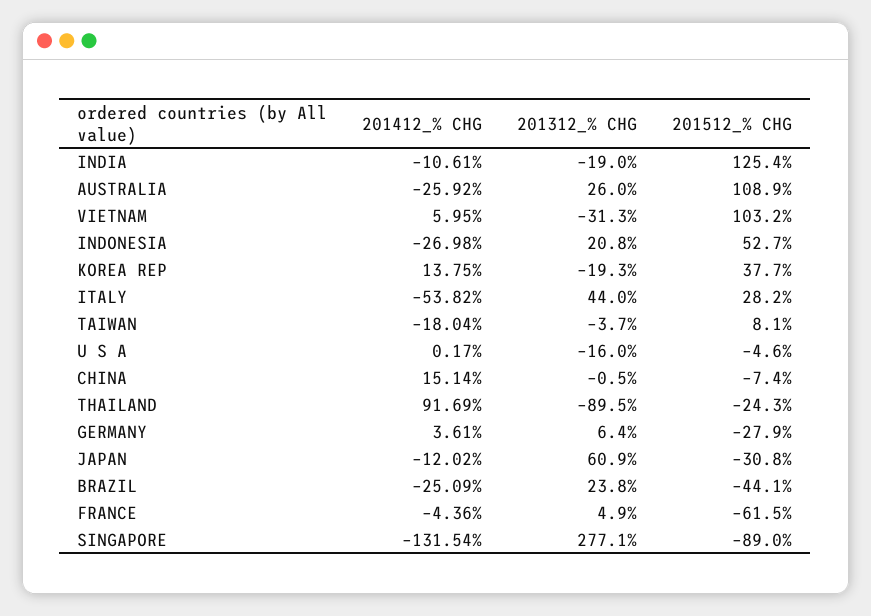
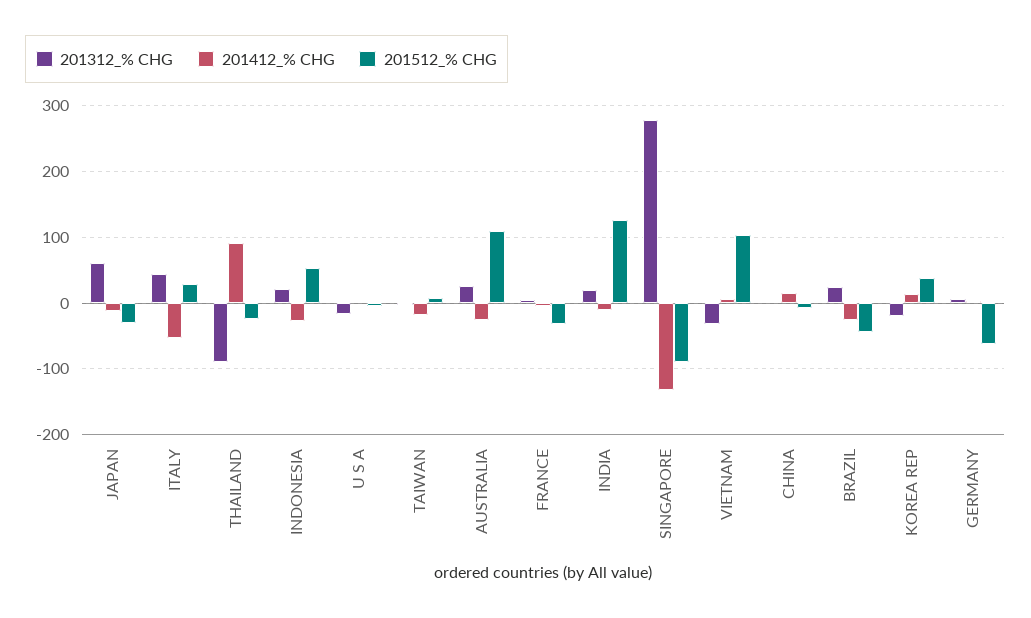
  {
    "201412_% CHG": {
      "INDIA": -10.61,
      "AUSTRALIA": -25.92,
      "VIETNAM": 5.95,
      "INDONESIA": -26.98,
      "KOREA REP": 13.75,
      "ITALY": -53.82,
      "TAIWAN": -18.04,
      "U S A": 0.17,
      "CHINA": 15.14,
      "THAILAND": 91.69,
      "GERMANY": 3.61,
      "JAPAN": -12.02,
      "BRAZIL": -25.09,
      "FRANCE": -4.36,
      "SINGAPORE": -131.54
    },
    "201312_% CHG": {
-     "INDIA": -19,
+     "INDIA": 20,
      "AUSTRALIA": 26,
      "VIETNAM": -31.3,
      "INDONESIA": 20.8,
      "KOREA REP": -19.3,
      "ITALY": 44,
      "TAIWAN": -3.7,
      "U S A": -16,
      "CHINA": -0.5,
      "THAILAND": -89.5,
      "GERMANY": 6.4,
      "JAPAN": 60.9,
      "BRAZIL": 23.8,
      "FRANCE": 4.9,
      "SINGAPORE": 277.1
    },
    "201512_% CHG": {
      "INDIA": 125.4,
      "AUSTRALIA": 108.9,
      "VIETNAM": 103.2,
      "INDONESIA": 52.7,
      "KOREA REP": 37.7,
      "ITALY": 28.2,
      "TAIWAN": 8.1,
      "U S A": -4.6,
      "CHINA": -7.4,
      "THAILAND": -24.3,
-     "GERMANY": -27.9,
+     "GERMANY": -60,
      "JAPAN": -30.8,
      "BRAZIL": -44.1,
-     "FRANCE": -61.5,
+     "FRANCE": -30,
      "SINGAPORE": -89
    }
  }

